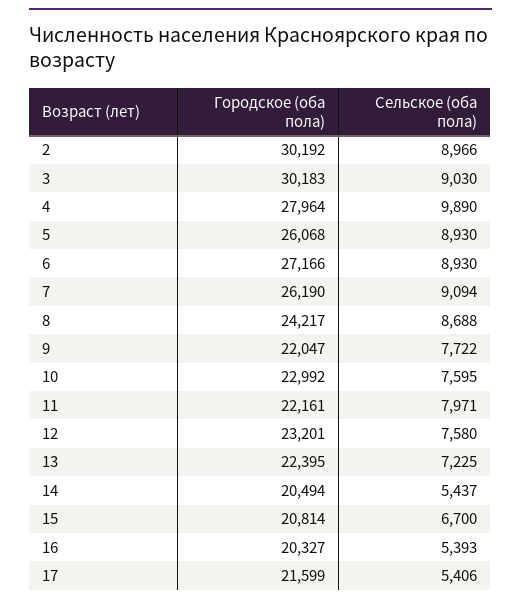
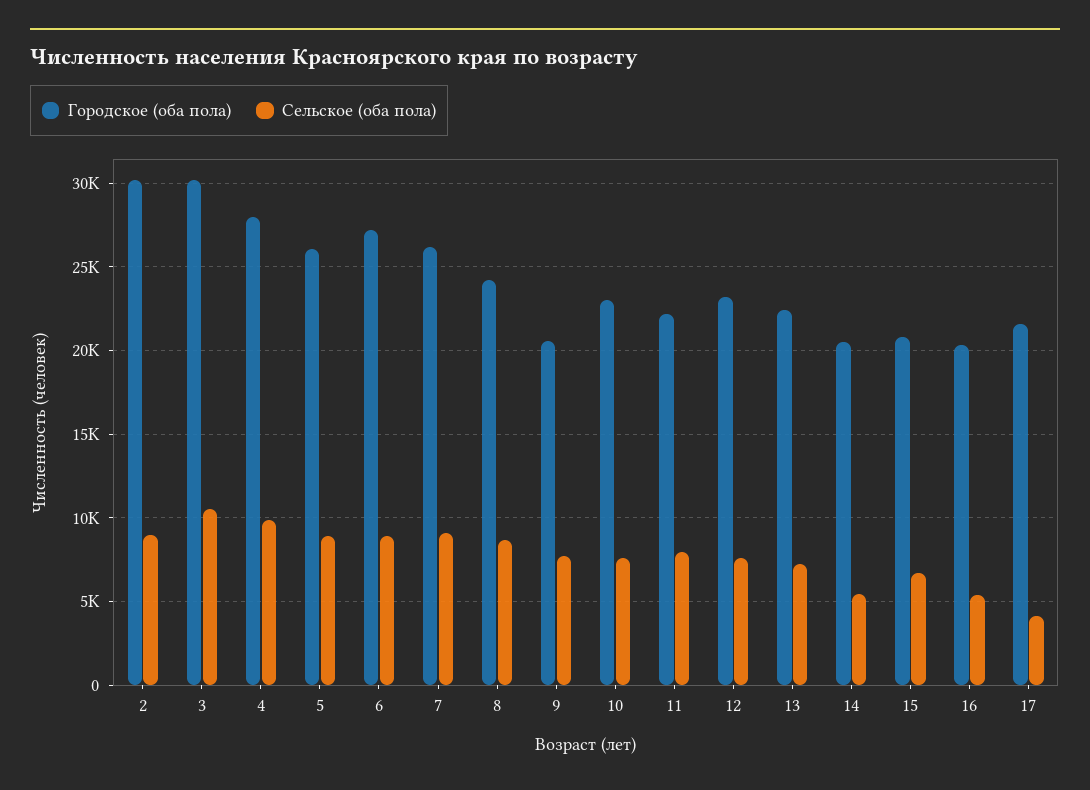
  {
    "Городское (оба пола)": {
      "2": 30192,
      "3": 30183,
      "4": 27964,
      "5": 26068,
      "6": 27166,
      "7": 26190,
      "8": 24217,
-     "9": 22047,
+     "9": 20500,
      "10": 22992,
      "11": 22161,
      "12": 23201,
      "13": 22395,
      "14": 20494,
      "15": 20814,
      "16": 20327,
      "17": 21599
    },
    "Сельское (оба пола)": {
      "2": 8966,
-     "3": 9030,
+     "3": 10500,
      "4": 9890,
      "5": 8930,
      "6": 8930,
      "7": 9094,
      "8": 8688,
      "9": 7722,
      "10": 7595,
      "11": 7971,
      "12": 7580,
      "13": 7225,
      "14": 5437,
      "15": 6700,
      "16": 5393,
-     "17": 5406
+     "17": 4000
    }
  }

